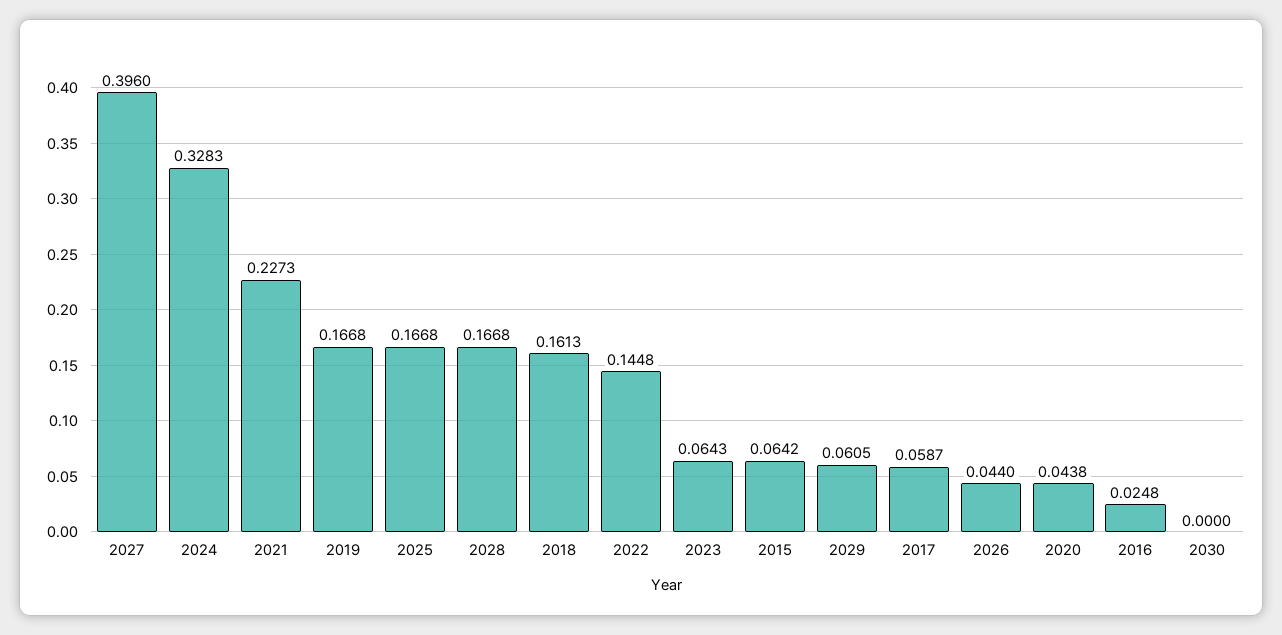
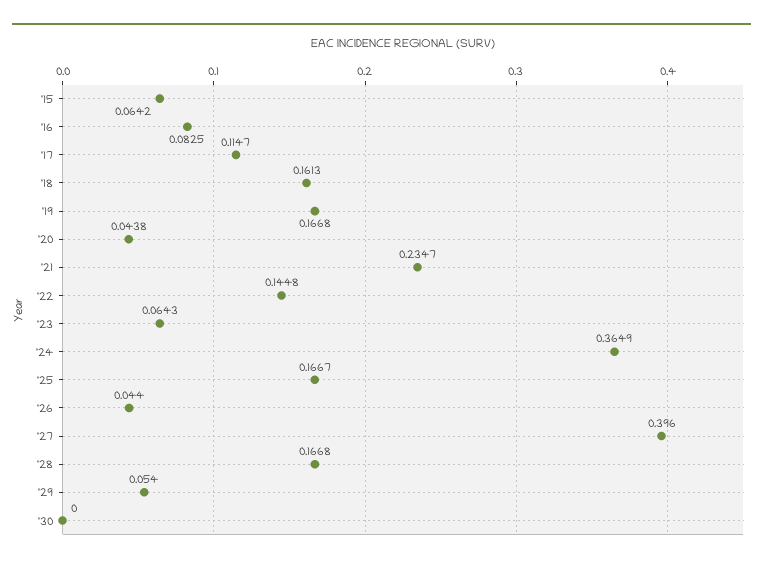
  {
    "2027": 0.396,
-   "2024": 0.3283,
+   "2024": 0.3649,
-   "2021": 0.2273,
+   "2021": 0.2347,
    "2019": 0.1668,
-   "2025": 0.1668,
+   "2025": 0.1667,
    "2028": 0.1668,
    "2018": 0.1613,
    "2022": 0.1448,
    "2023": 0.0643,
    "2015": 0.0642,
-   "2029": 0.0605,
+   "2029": 0.054,
-   "2017": 0.0587,
+   "2017": 0.1147,
    "2026": 0.044,
    "2020": 0.0438,
-   "2016": 0.0248,
+   "2016": 0.0825,
    "2030": 0
  }

